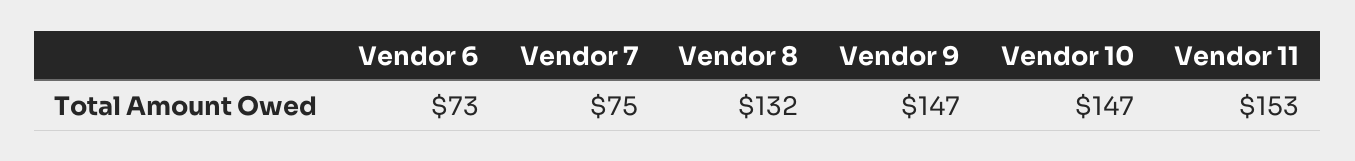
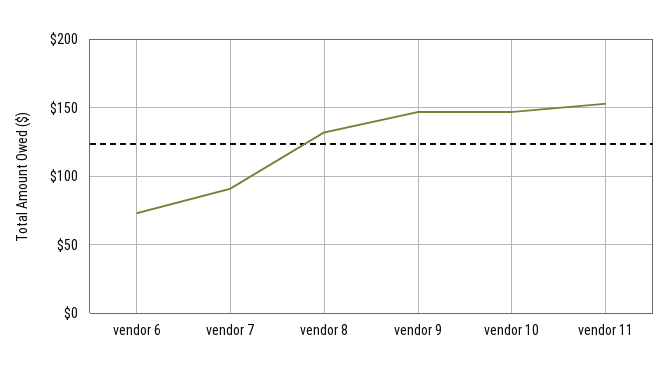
  {
    "Vendor 6": 73,
-   "Vendor 7": 75,
+   "Vendor 7": 90,
    "Vendor 8": 132,
    "Vendor 9": 147,
    "Vendor 10": 147,
    "Vendor 11": 153
  }

